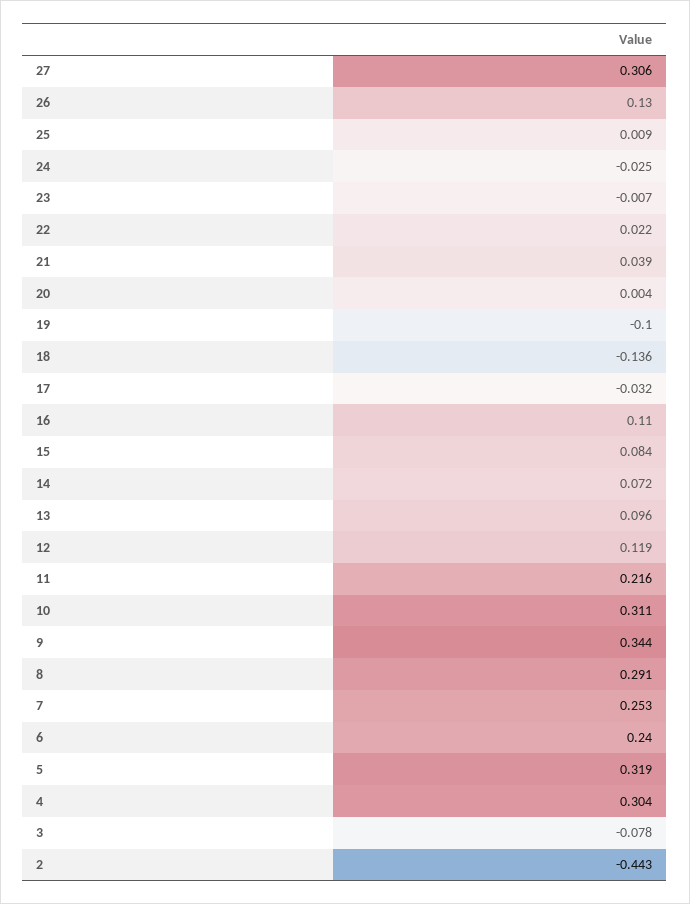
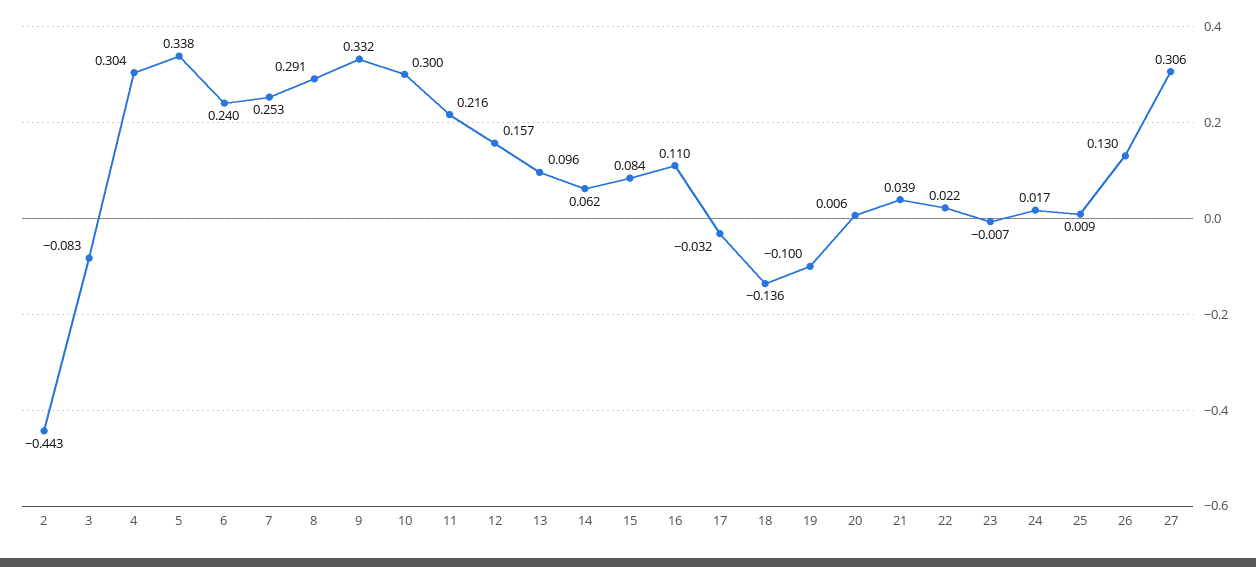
  {
    "27": 0.306,
    "26": 0.13,
    "25": 0.009,
-   "24": -0.025,
+   "24": 0.017,
    "23": -0.007,
    "22": 0.022,
    "21": 0.039,
-   "20": 0.004,
+   "20": 0.006,
    "19": -0.1,
    "18": -0.136,
    "17": -0.032,
    "16": 0.11,
    "15": 0.084,
-   "14": 0.072,
+   "14": 0.062,
    "13": 0.096,
-   "12": 0.119,
+   "12": 0.157,
    "11": 0.216,
-   "10": 0.311,
+   "10": 0.3,
-   "9": 0.344,
+   "9": 0.332,
    "8": 0.291,
    "7": 0.253,
    "6": 0.24,
-   "5": 0.319,
+   "5": 0.338,
    "4": 0.304,
-   "3": -0.078,
+   "3": -0.083,
    "2": -0.443
  }

